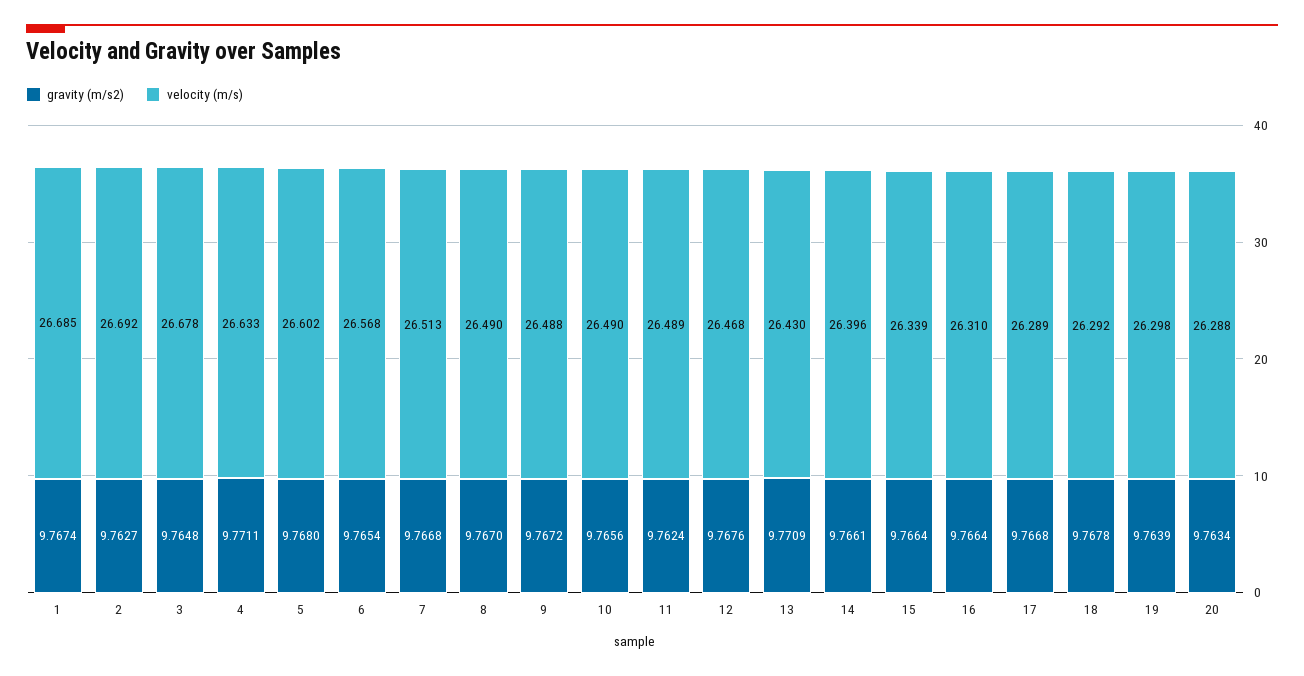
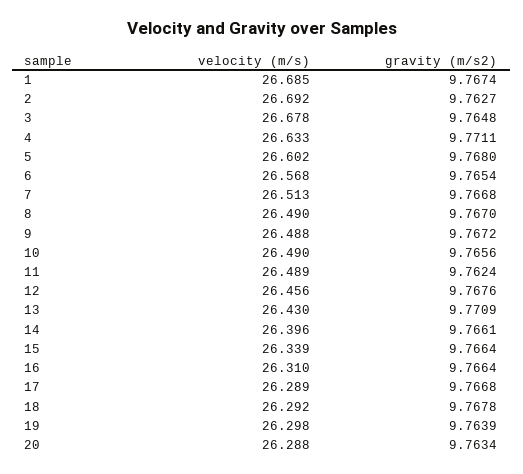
  {
    "gravity (m/s2)": {
      "1": 9.7674,
      "2": 9.7627,
      "3": 9.7648,
      "4": 9.7711,
      "5": 9.768,
      "6": 9.7654,
      "7": 9.7668,
      "8": 9.767,
      "9": 9.7672,
      "10": 9.7656,
      "11": 9.7624,
      "12": 9.7676,
      "13": 9.7709,
      "14": 9.7661,
      "15": 9.7664,
      "16": 9.7664,
      "17": 9.7668,
      "18": 9.7678,
      "19": 9.7639,
      "20": 9.7634
    },
    "velocity (m/s)": {
      "1": 26.685,
      "2": 26.692,
      "3": 26.678,
      "4": 26.633,
      "5": 26.602,
      "6": 26.568,
      "7": 26.513,
      "8": 26.49,
      "9": 26.488,
      "10": 26.49,
      "11": 26.489,
-     "12": 26.468,
+     "12": 26.456,
      "13": 26.43,
      "14": 26.396,
      "15": 26.339,
      "16": 26.31,
      "17": 26.289,
      "18": 26.292,
      "19": 26.298,
      "20": 26.288
    }
  }

